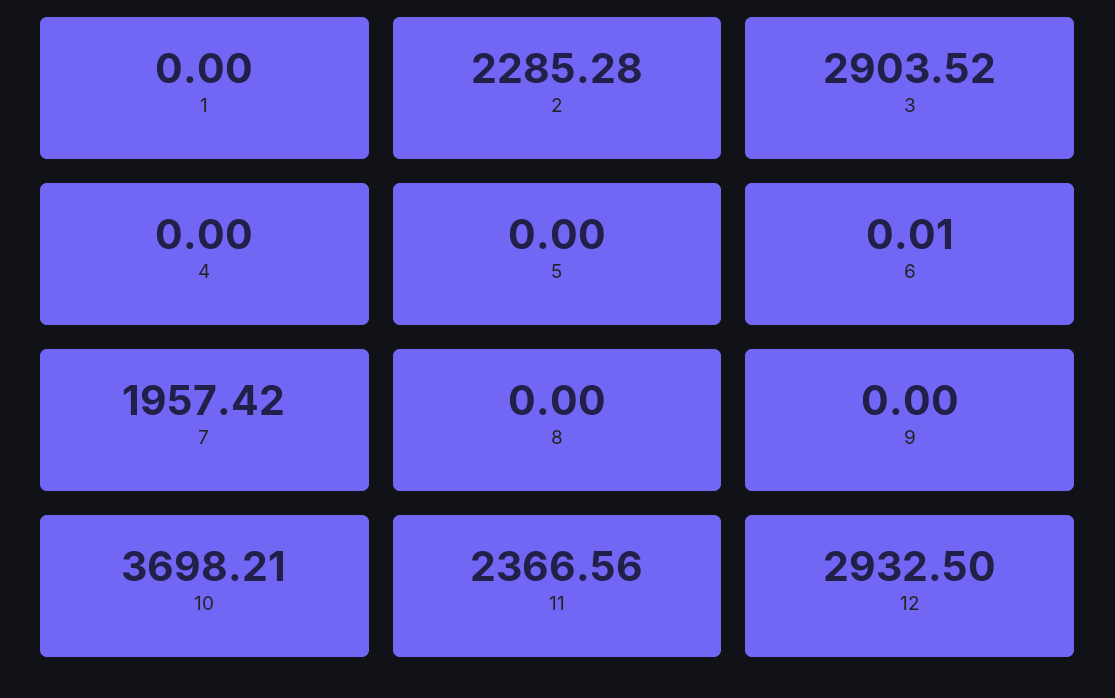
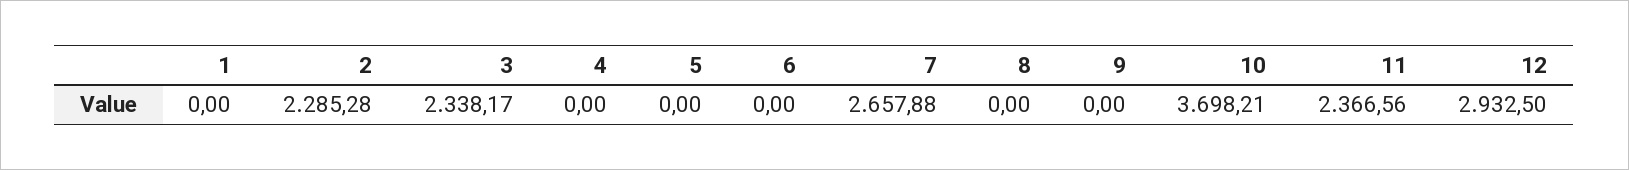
  {
    "1": 0,
    "2": 2285.28,
-   "3": 2903.52,
+   "3": 2338.17,
    "4": 0,
    "5": 0,
-   "6": 0.01,
+   "6": 0,
-   "7": 1957.42,
+   "7": 2657.88,
    "8": 0,
    "9": 0,
    "10": 3698.21,
    "11": 2366.56,
    "12": 2932.5
  }

